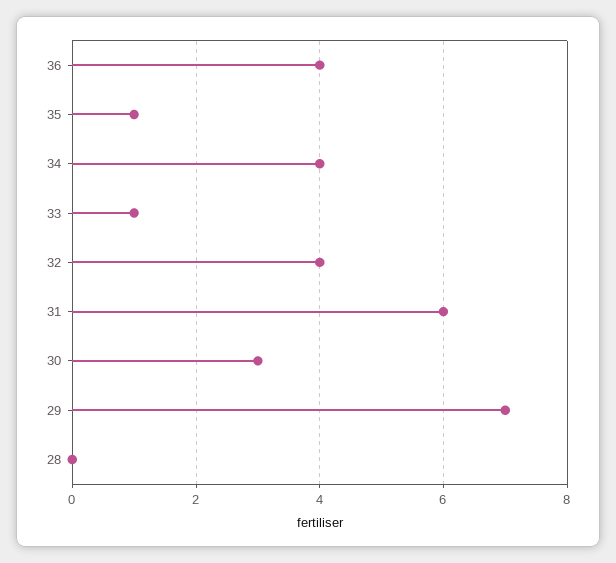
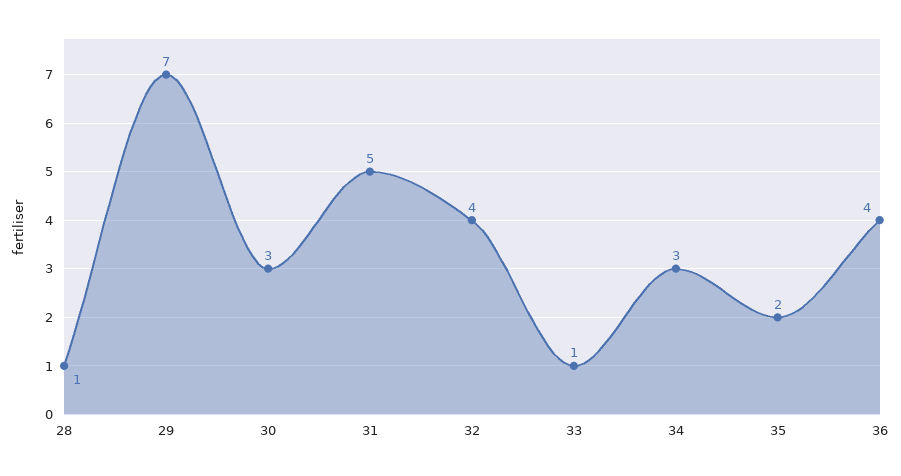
  {
    "36": 4,
-   "35": 1,
+   "35": 2,
-   "34": 4,
+   "34": 3,
    "33": 1,
    "32": 4,
-   "31": 6,
+   "31": 5,
    "30": 3,
    "29": 7,
-   "28": 0
+   "28": 1
  }

